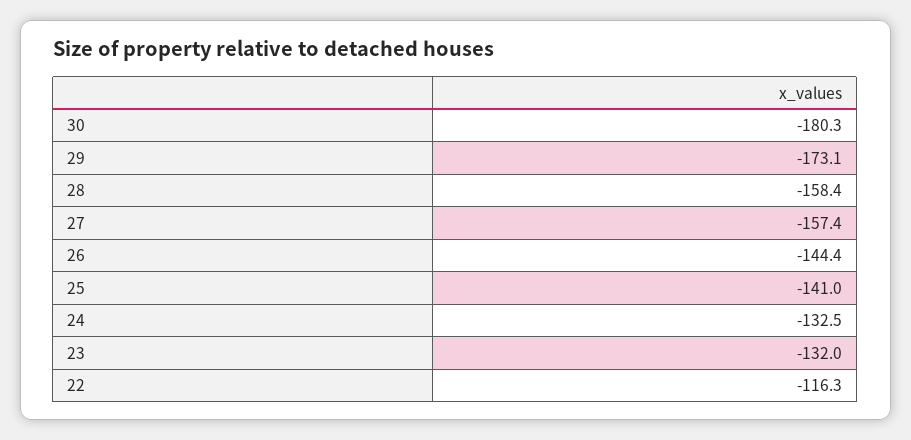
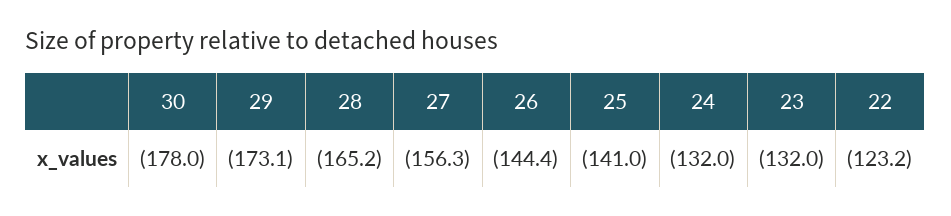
  {
-   "30": -180.3,
+   "30": -178,
    "29": -173.1,
-   "28": -158.4,
+   "28": -165.2,
-   "27": -157.4,
+   "27": -156.3,
    "26": -144.4,
    "25": -141,
-   "24": -132.5,
+   "24": -132,
    "23": -132,
-   "22": -116.3
+   "22": -123.2
  }

